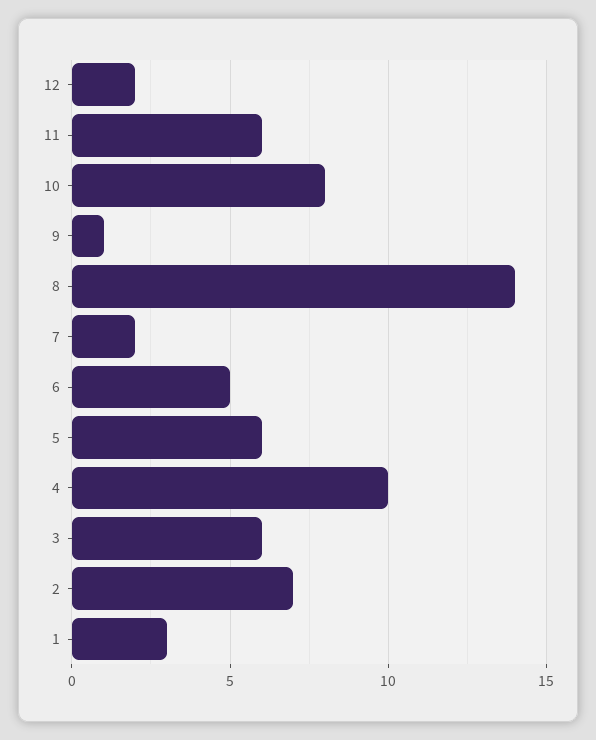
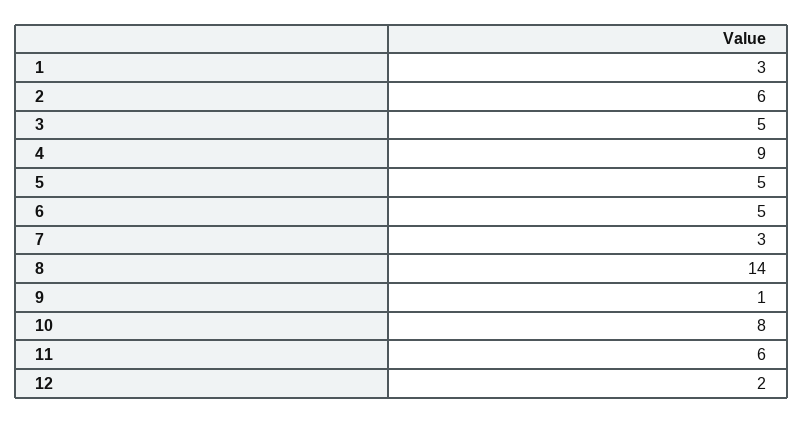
  {
    "12": 2,
    "11": 6,
    "10": 8,
    "9": 1,
    "8": 14,
-   "7": 2,
+   "7": 3,
    "6": 5,
-   "5": 6,
+   "5": 5,
-   "4": 10,
+   "4": 9,
-   "3": 6,
+   "3": 5,
-   "2": 7,
+   "2": 6,
    "1": 3
  }

